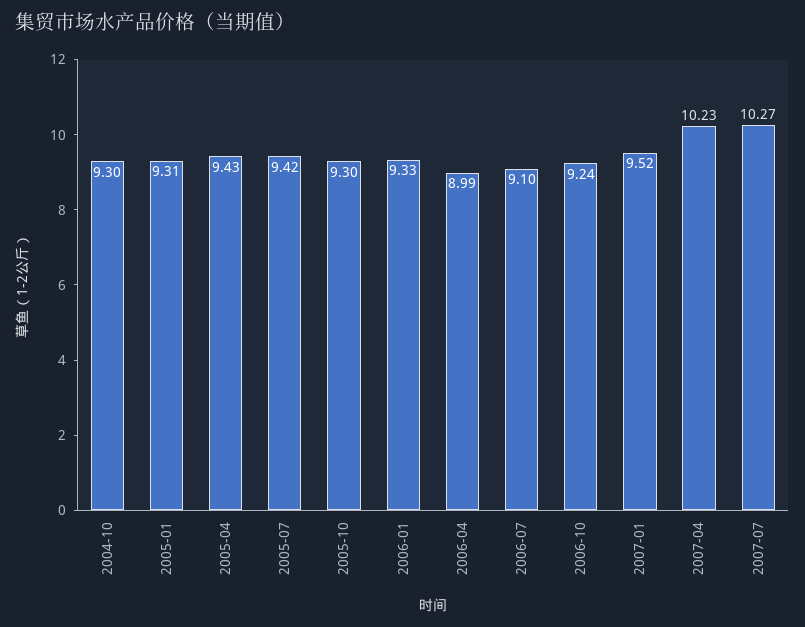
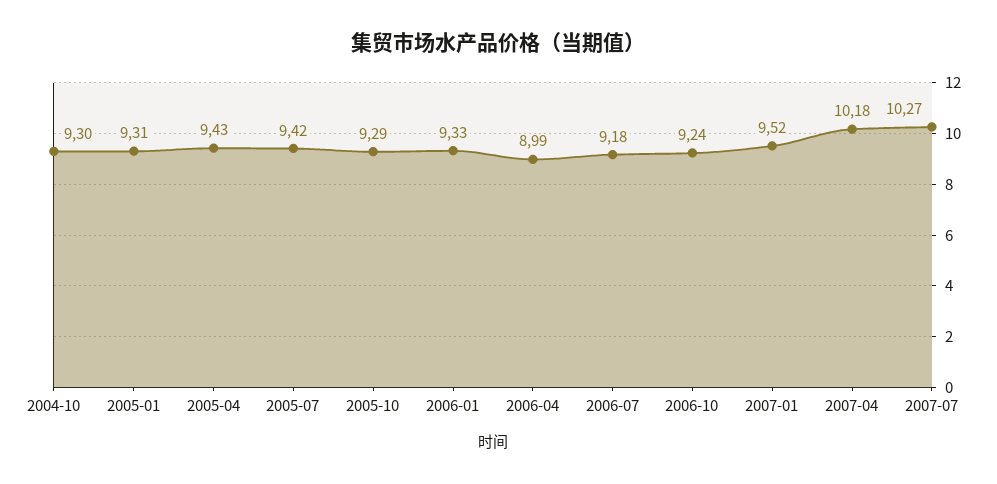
  {
    "2004-10": 9.3,
    "2005-01": 9.31,
    "2005-04": 9.43,
    "2005-07": 9.42,
-   "2005-10": 9.3,
+   "2005-10": 9.29,
    "2006-01": 9.33,
    "2006-04": 8.99,
-   "2006-07": 9.1,
+   "2006-07": 9.18,
    "2006-10": 9.24,
    "2007-01": 9.52,
-   "2007-04": 10.23,
+   "2007-04": 10.18,
    "2007-07": 10.27
  }

